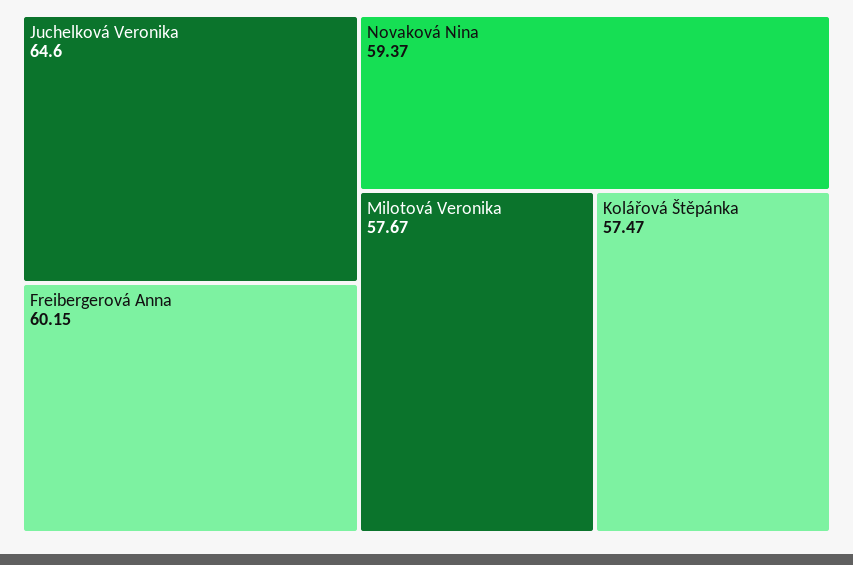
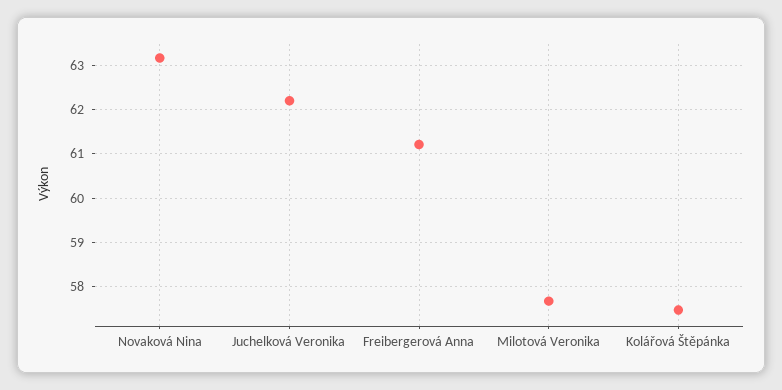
  {
-   "Juchelková Veronika": 64.6,
+   "Juchelková Veronika": 62.2,
-   "Freibergerová Anna": 60.15,
+   "Freibergerová Anna": 61.2,
-   "Novaková Nina": 59.37,
+   "Novaková Nina": 63.2,
    "Milotová Veronika": 57.67,
    "Kolářová Štěpánka": 57.47
  }

